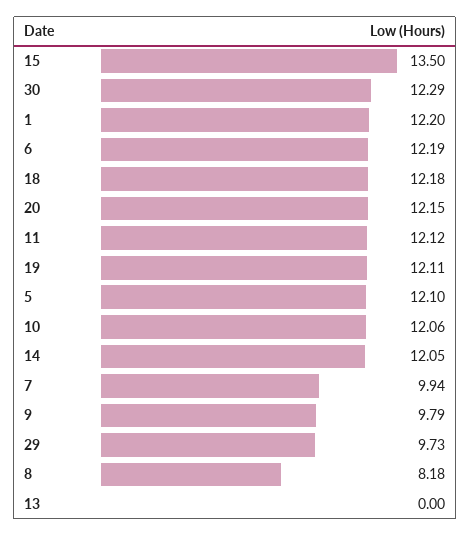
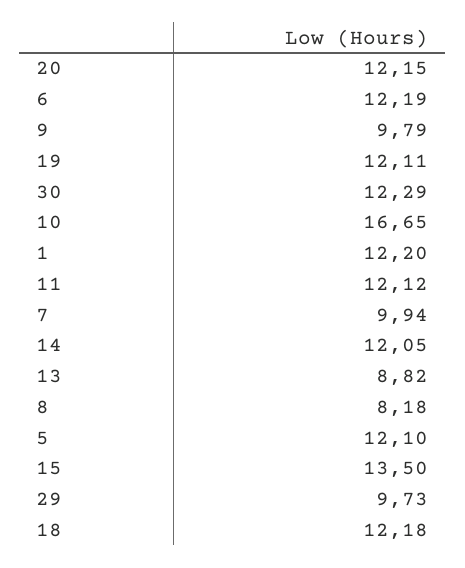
  {
    "15": 13.5,
    "30": 12.29,
    "1": 12.2,
    "6": 12.19,
    "18": 12.18,
    "20": 12.15,
    "11": 12.12,
    "19": 12.11,
    "5": 12.1,
-   "10": 12.06,
+   "10": 16.65,
    "14": 12.05,
    "7": 9.94,
    "9": 9.79,
    "29": 9.73,
    "8": 8.18,
-   "13": 0
+   "13": 8.82
  }

